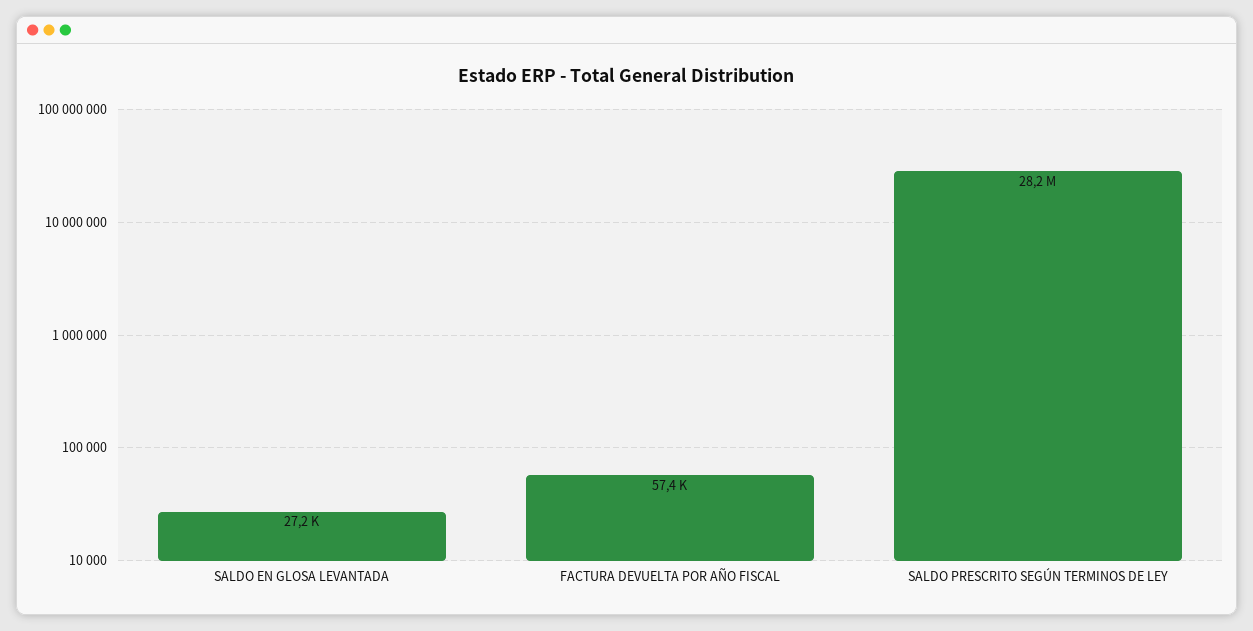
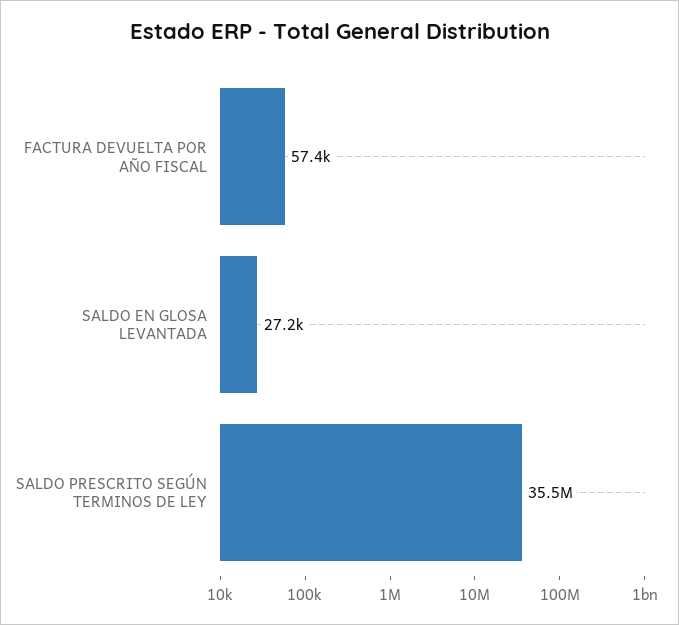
  {
    "SALDO EN GLOSA LEVANTADA": 27200,
    "FACTURA DEVUELTA POR AÑO FISCAL": 57400,
-   "SALDO PRESCRITO SEGÚN TERMINOS DE LEY": 28200000
+   "SALDO PRESCRITO SEGÚN TERMINOS DE LEY": 35500000
  }

